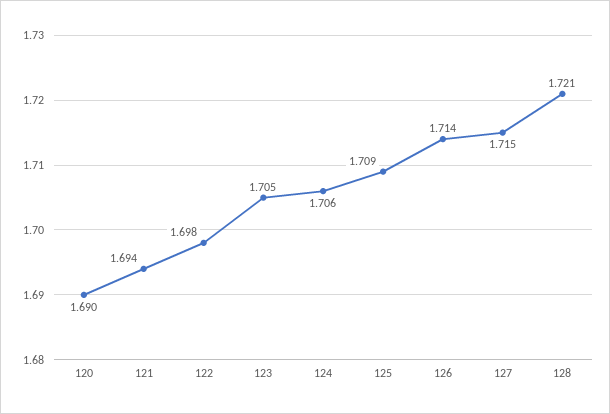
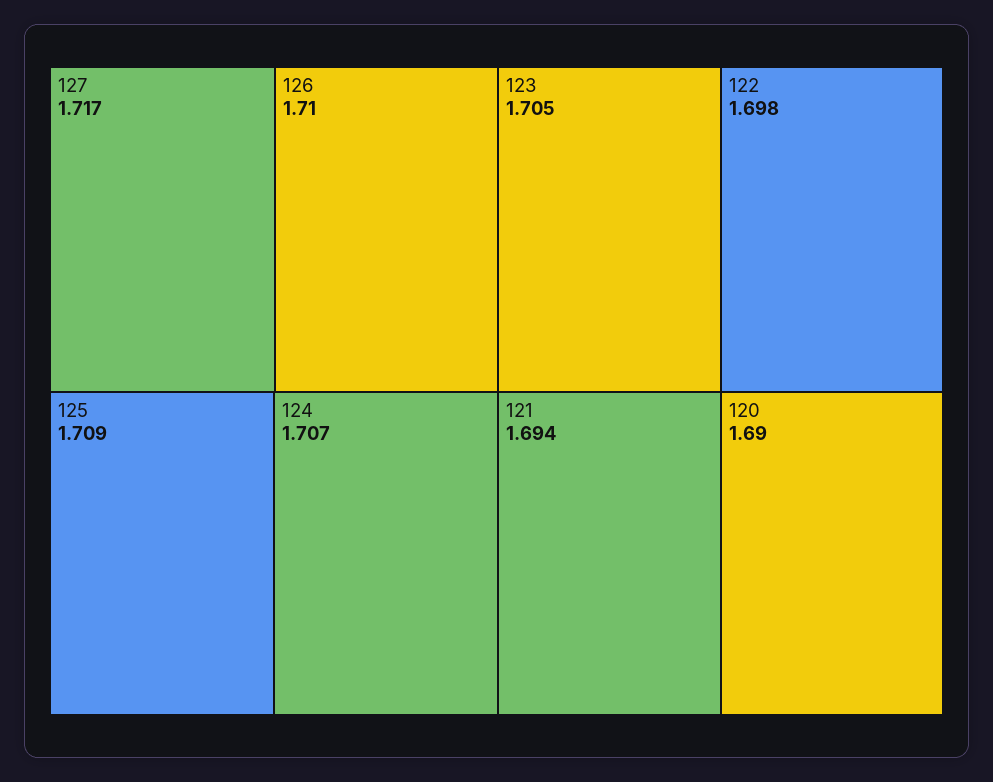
  {
    "120": 1.69,
    "121": 1.694,
    "122": 1.698,
    "123": 1.705,
-   "124": 1.706,
+   "124": 1.707,
    "125": 1.709,
-   "126": 1.714,
+   "126": 1.71,
-   "127": 1.715,
+   "127": 1.717
-   "128": 1.721
  }

